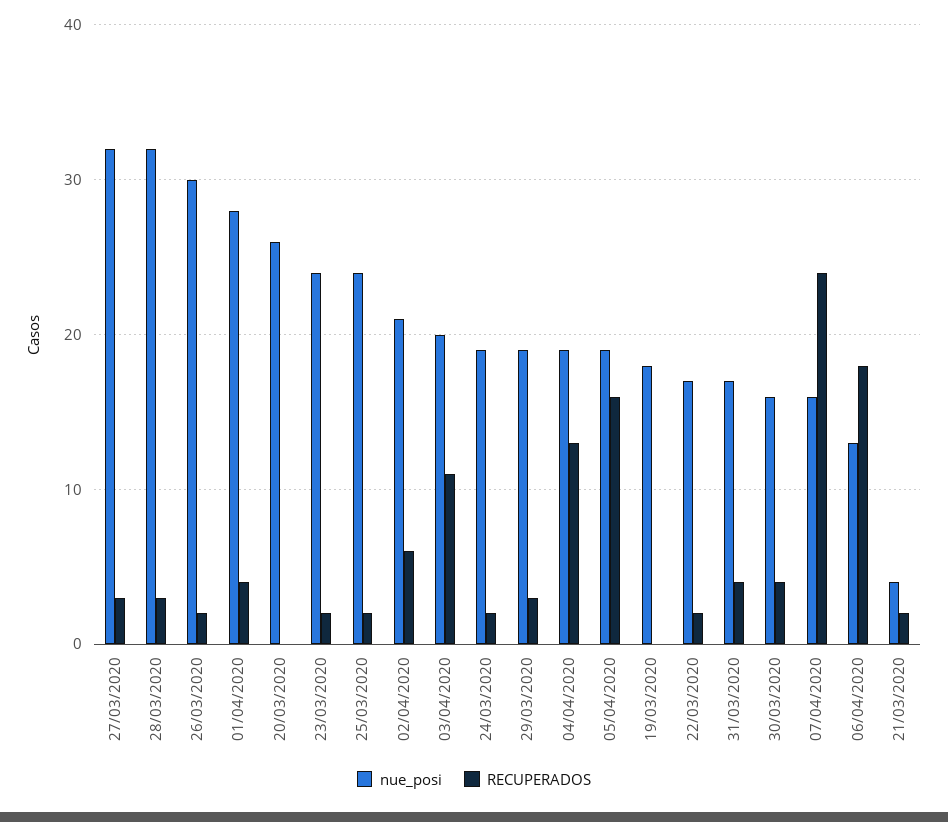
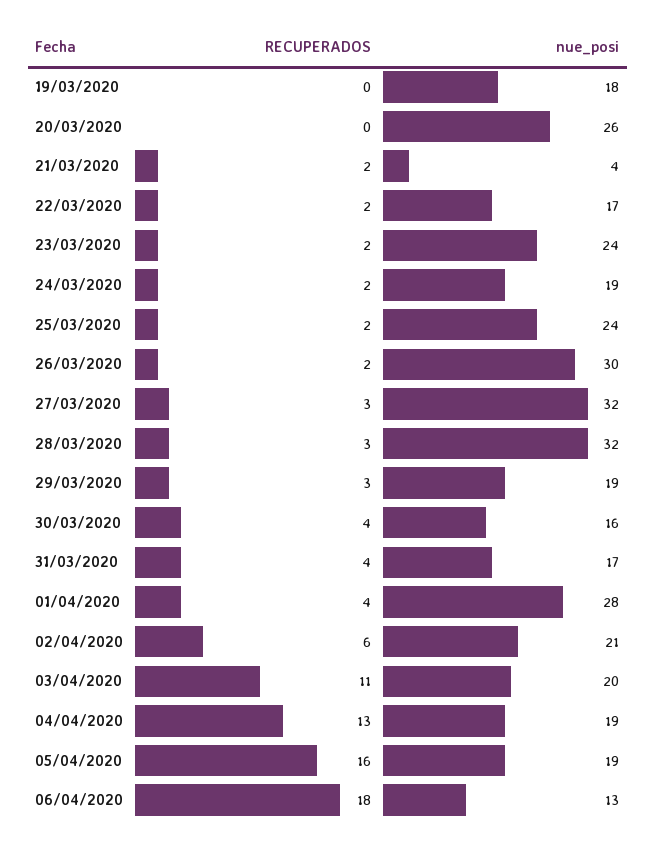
  {
    "nue_posi": {
      "27/03/2020": 32,
      "28/03/2020": 32,
      "26/03/2020": 30,
      "01/04/2020": 28,
      "20/03/2020": 26,
      "23/03/2020": 24,
      "25/03/2020": 24,
      "02/04/2020": 21,
      "03/04/2020": 20,
      "24/03/2020": 19,
      "29/03/2020": 19,
      "04/04/2020": 19,
      "05/04/2020": 19,
      "19/03/2020": 18,
      "22/03/2020": 17,
      "31/03/2020": 17,
      "30/03/2020": 16,
-     "07/04/2020": 16,
      "06/04/2020": 13,
      "21/03/2020": 4
    },
    "RECUPERADOS": {
      "27/03/2020": 3,
      "28/03/2020": 3,
      "26/03/2020": 2,
      "01/04/2020": 4,
      "20/03/2020": 0,
      "23/03/2020": 2,
      "25/03/2020": 2,
      "02/04/2020": 6,
      "03/04/2020": 11,
      "24/03/2020": 2,
      "29/03/2020": 3,
      "04/04/2020": 13,
      "05/04/2020": 16,
      "19/03/2020": 0,
      "22/03/2020": 2,
      "31/03/2020": 4,
      "30/03/2020": 4,
-     "07/04/2020": 24,
      "06/04/2020": 18,
      "21/03/2020": 2
    }
  }

